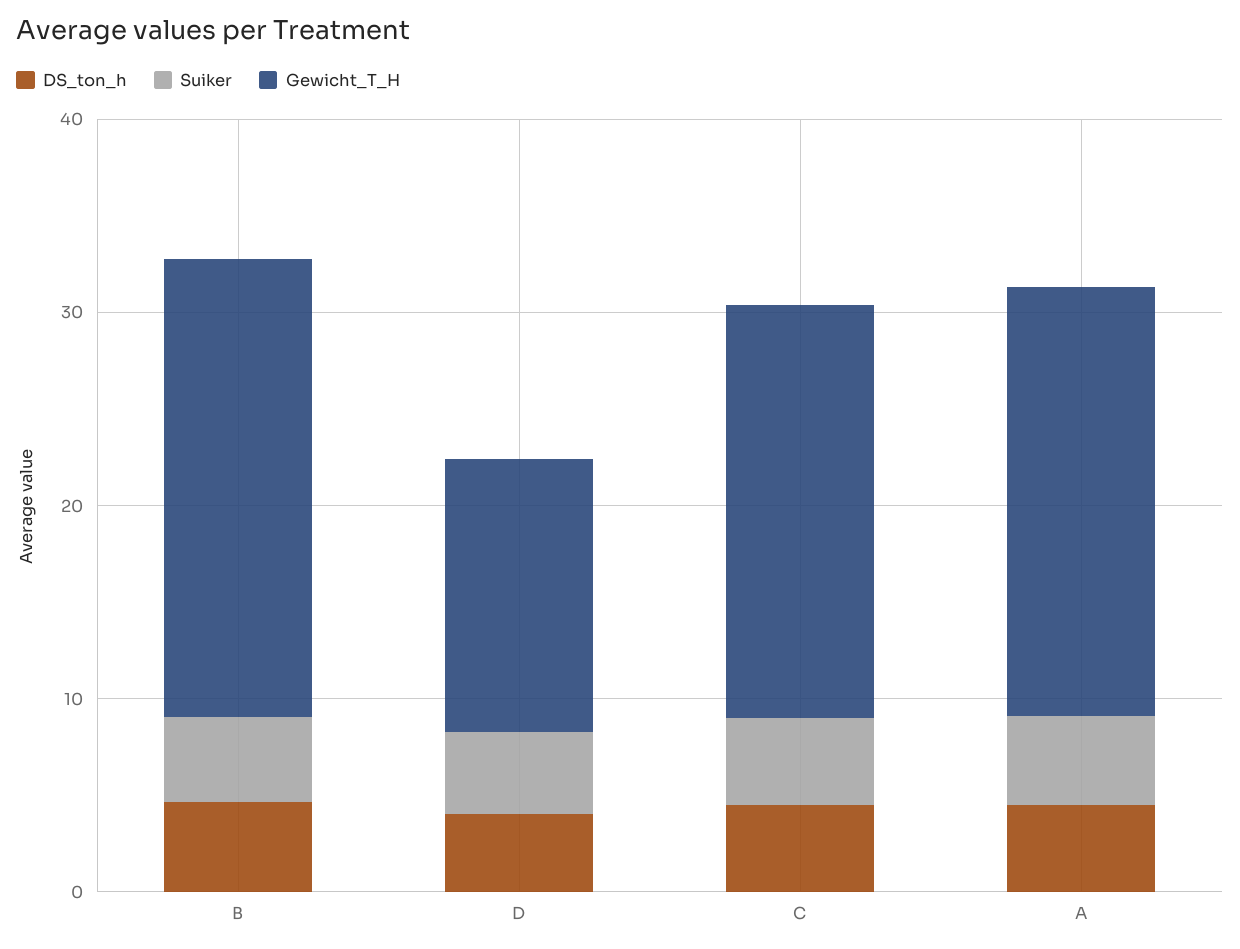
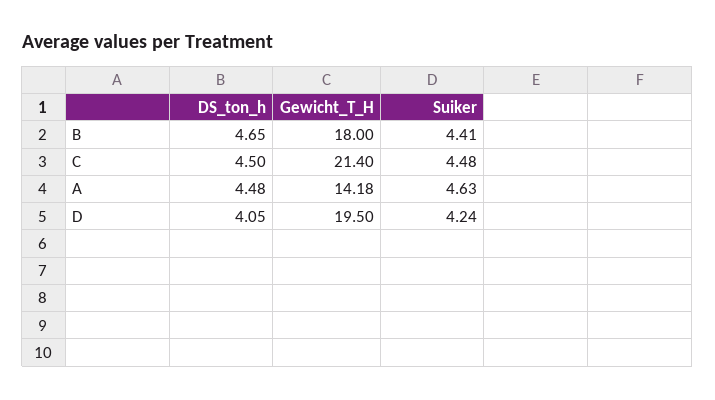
  {
    "DS_ton_h": {
      "B": 4.65,
      "D": 4.05,
      "C": 4.5,
      "A": 4.48
    },
    "Suiker": {
      "B": 4.41,
      "D": 4.24,
      "C": 4.48,
      "A": 4.63
    },
    "Gewicht_T_H": {
-     "B": 24,
+     "B": 18,
-     "D": 14,
+     "D": 19.5,
      "C": 21.4,
-     "A": 22
+     "A": 14.18
    }
  }

